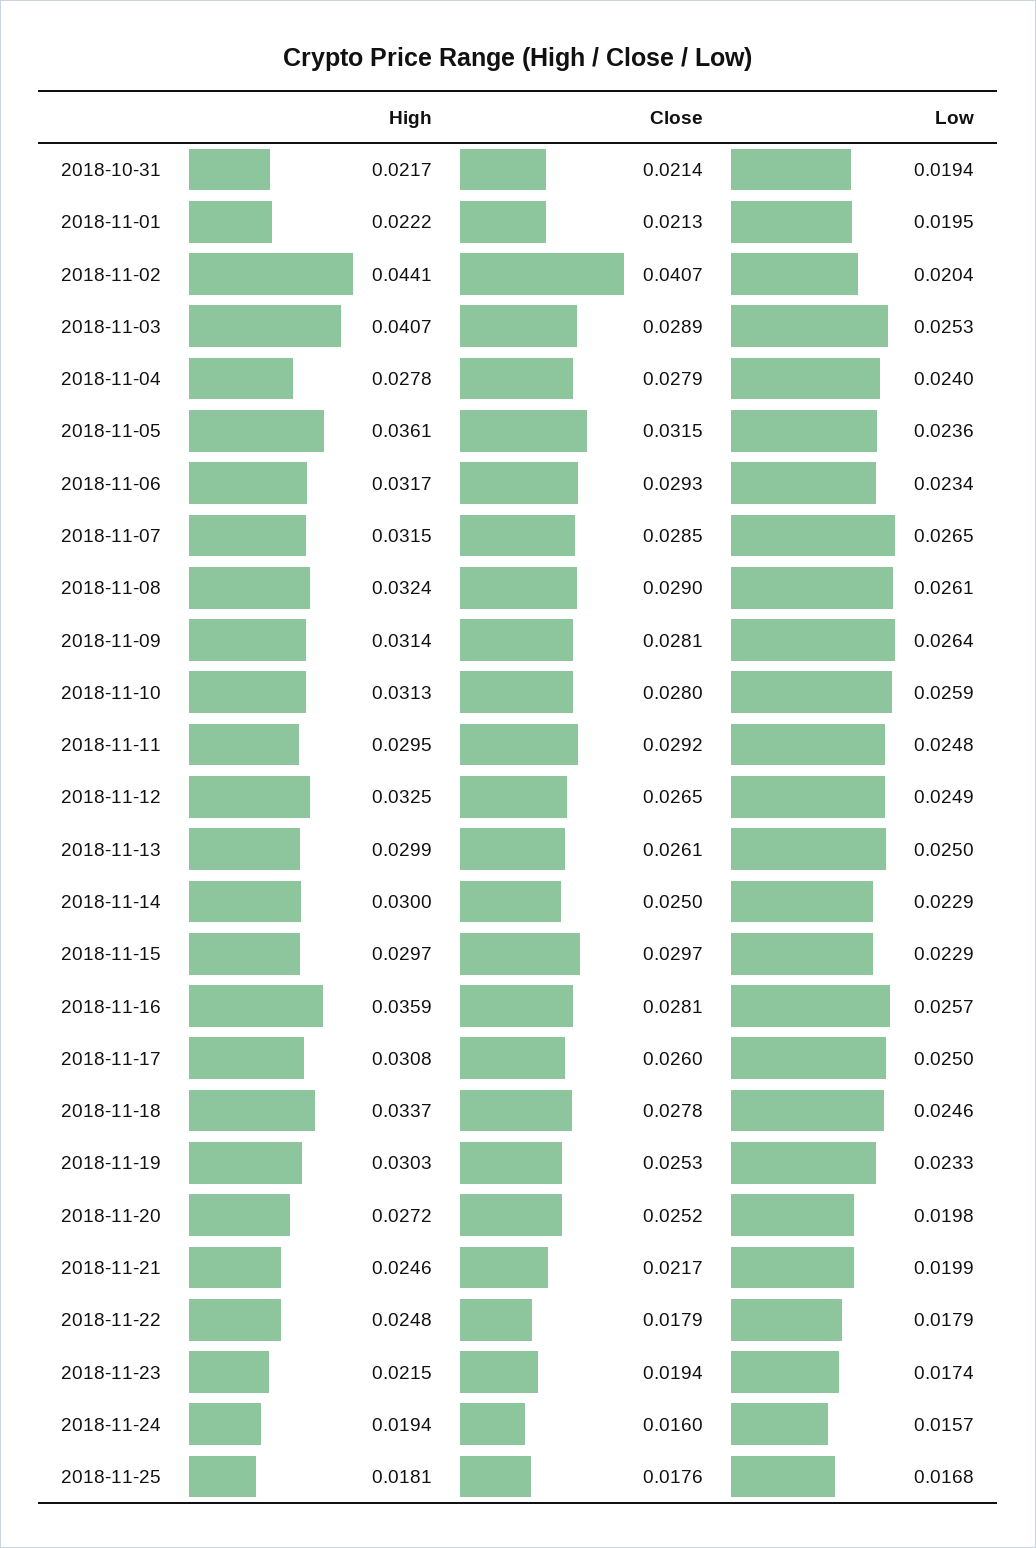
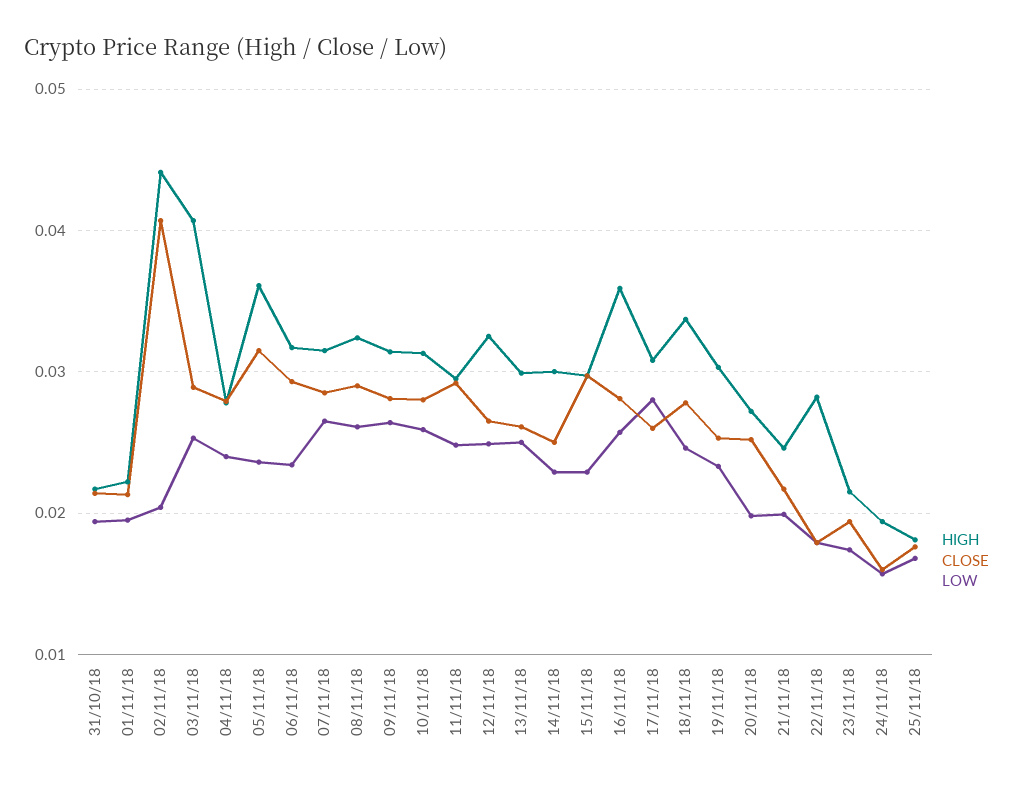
  {
    "High": {
      "2018-10-31": 0.0217,
      "2018-11-01": 0.0222,
      "2018-11-02": 0.0441,
      "2018-11-03": 0.0407,
      "2018-11-04": 0.0278,
      "2018-11-05": 0.0361,
      "2018-11-06": 0.0317,
      "2018-11-07": 0.0315,
      "2018-11-08": 0.0324,
      "2018-11-09": 0.0314,
      "2018-11-10": 0.0313,
      "2018-11-11": 0.0295,
      "2018-11-12": 0.0325,
      "2018-11-13": 0.0299,
      "2018-11-14": 0.03,
      "2018-11-15": 0.0297,
      "2018-11-16": 0.0359,
      "2018-11-17": 0.0308,
      "2018-11-18": 0.0337,
      "2018-11-19": 0.0303,
      "2018-11-20": 0.0272,
      "2018-11-21": 0.0246,
-     "2018-11-22": 0.0248,
+     "2018-11-22": 0.028,
      "2018-11-23": 0.0215,
      "2018-11-24": 0.0194,
      "2018-11-25": 0.0181
    },
    "Close": {
      "2018-10-31": 0.0214,
      "2018-11-01": 0.0213,
      "2018-11-02": 0.0407,
      "2018-11-03": 0.0289,
      "2018-11-04": 0.0279,
      "2018-11-05": 0.0315,
      "2018-11-06": 0.0293,
      "2018-11-07": 0.0285,
      "2018-11-08": 0.029,
      "2018-11-09": 0.0281,
      "2018-11-10": 0.028,
      "2018-11-11": 0.0292,
      "2018-11-12": 0.0265,
      "2018-11-13": 0.0261,
      "2018-11-14": 0.025,
      "2018-11-15": 0.0297,
      "2018-11-16": 0.0281,
      "2018-11-17": 0.026,
      "2018-11-18": 0.0278,
      "2018-11-19": 0.0253,
      "2018-11-20": 0.0252,
      "2018-11-21": 0.0217,
      "2018-11-22": 0.0179,
      "2018-11-23": 0.0194,
      "2018-11-24": 0.016,
      "2018-11-25": 0.0176
    },
    "Low": {
      "2018-10-31": 0.0194,
      "2018-11-01": 0.0195,
      "2018-11-02": 0.0204,
      "2018-11-03": 0.0253,
      "2018-11-04": 0.024,
      "2018-11-05": 0.0236,
      "2018-11-06": 0.0234,
      "2018-11-07": 0.0265,
      "2018-11-08": 0.0261,
      "2018-11-09": 0.0264,
      "2018-11-10": 0.0259,
      "2018-11-11": 0.0248,
      "2018-11-12": 0.0249,
      "2018-11-13": 0.025,
      "2018-11-14": 0.0229,
      "2018-11-15": 0.0229,
      "2018-11-16": 0.0257,
-     "2018-11-17": 0.025,
+     "2018-11-17": 0.028,
      "2018-11-18": 0.0246,
      "2018-11-19": 0.0233,
      "2018-11-20": 0.0198,
      "2018-11-21": 0.0199,
      "2018-11-22": 0.0179,
      "2018-11-23": 0.0174,
      "2018-11-24": 0.0157,
      "2018-11-25": 0.0168
    }
  }

